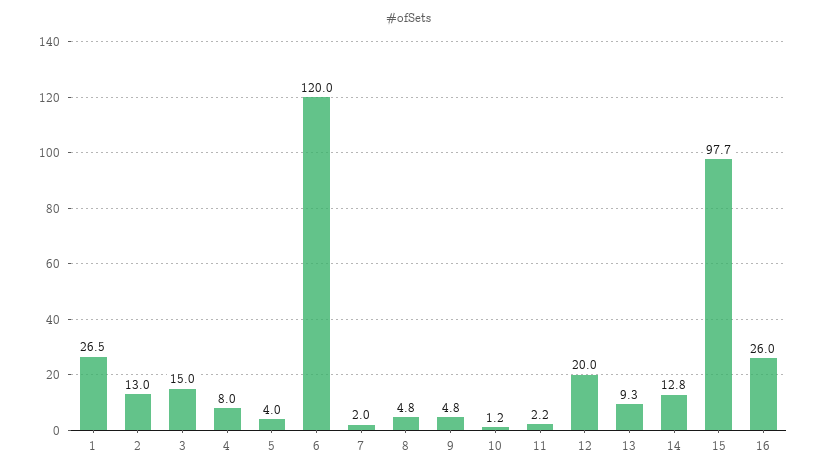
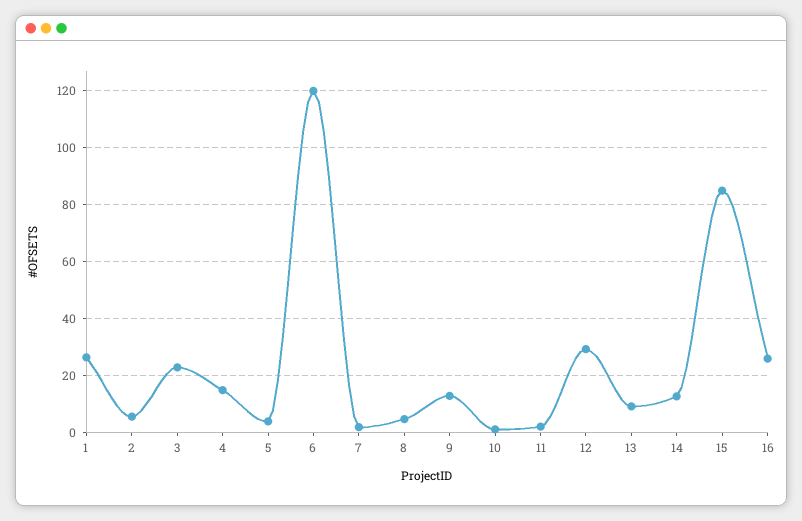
  {
    "1": 26.5,
-   "2": 13,
+   "2": 5,
-   "3": 15,
+   "3": 22.5,
-   "4": 8,
+   "4": 15,
    "5": 4,
    "6": 120,
    "7": 2,
    "8": 4.8,
-   "9": 4.8,
+   "9": 12.5,
    "10": 1.2,
    "11": 2.2,
-   "12": 20,
+   "12": 30,
    "13": 9.3,
    "14": 12.8,
-   "15": 97.7,
+   "15": 85,
    "16": 26
  }

